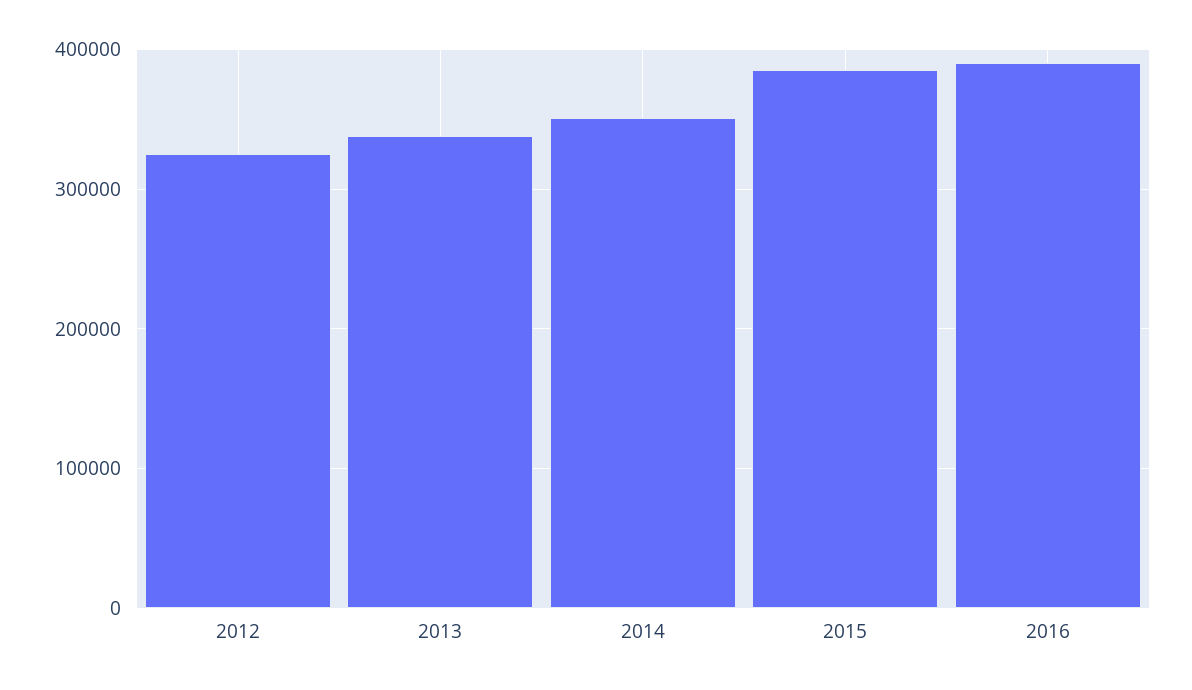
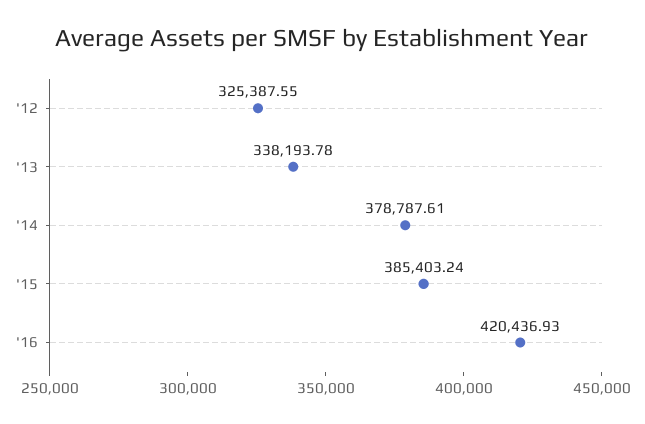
  {
    "2012": 325387.55,
    "2013": 338193.78,
-   "2014": 350000,
+   "2014": 378787.61,
    "2015": 385403.24,
-   "2016": 390000
+   "2016": 420436.93
  }

